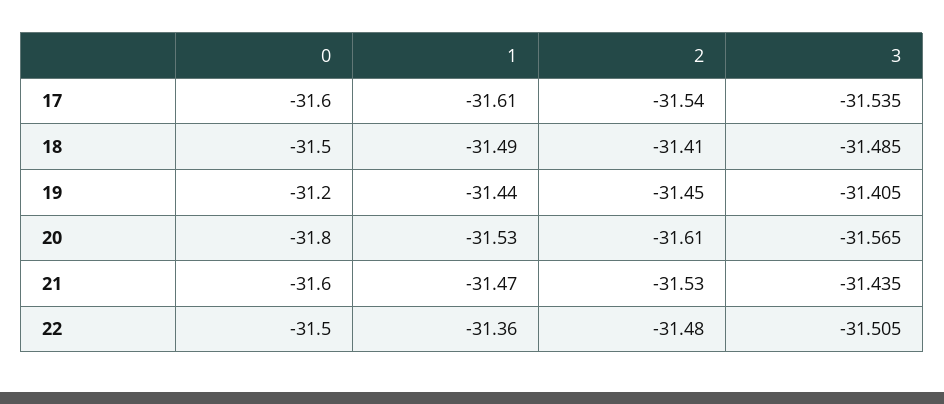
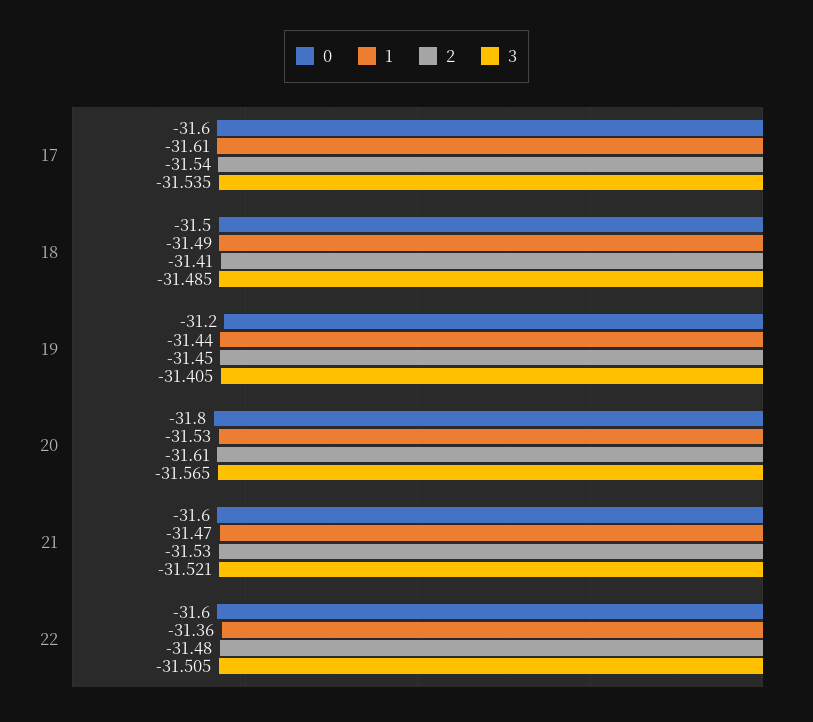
  {
    "0": {
      "17": -31.6,
      "18": -31.5,
      "19": -31.2,
      "20": -31.8,
      "21": -31.6,
-     "22": -31.5
+     "22": -31.6
    },
    "1": {
      "17": -31.61,
      "18": -31.49,
      "19": -31.44,
      "20": -31.53,
      "21": -31.47,
      "22": -31.36
    },
    "2": {
      "17": -31.54,
      "18": -31.41,
      "19": -31.45,
      "20": -31.61,
      "21": -31.53,
      "22": -31.48
    },
    "3": {
      "17": -31.535,
      "18": -31.485,
      "19": -31.405,
      "20": -31.565,
-     "21": -31.435,
+     "21": -31.521,
      "22": -31.505
    }
  }

